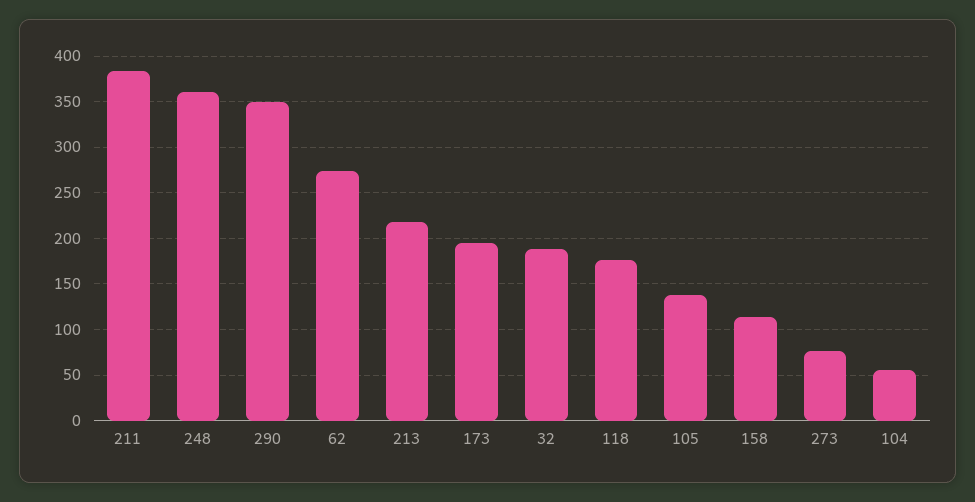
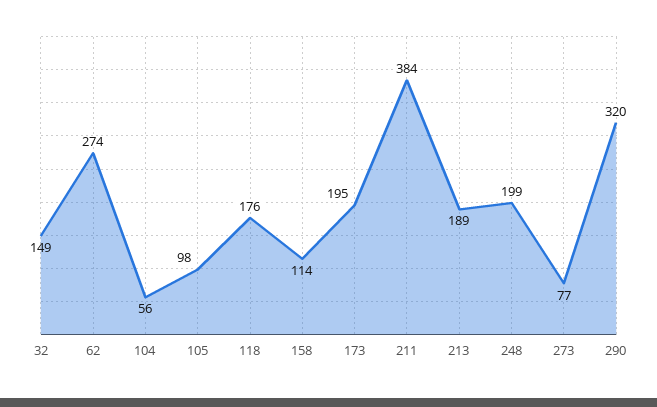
  {
    "211": 384,
-   "248": 360,
+   "248": 199,
-   "290": 350,
+   "290": 320,
    "62": 274,
-   "213": 220,
+   "213": 189,
    "173": 195,
-   "32": 190,
+   "32": 149,
    "118": 176,
-   "105": 140,
+   "105": 98,
    "158": 114,
    "273": 77,
    "104": 56
  }

